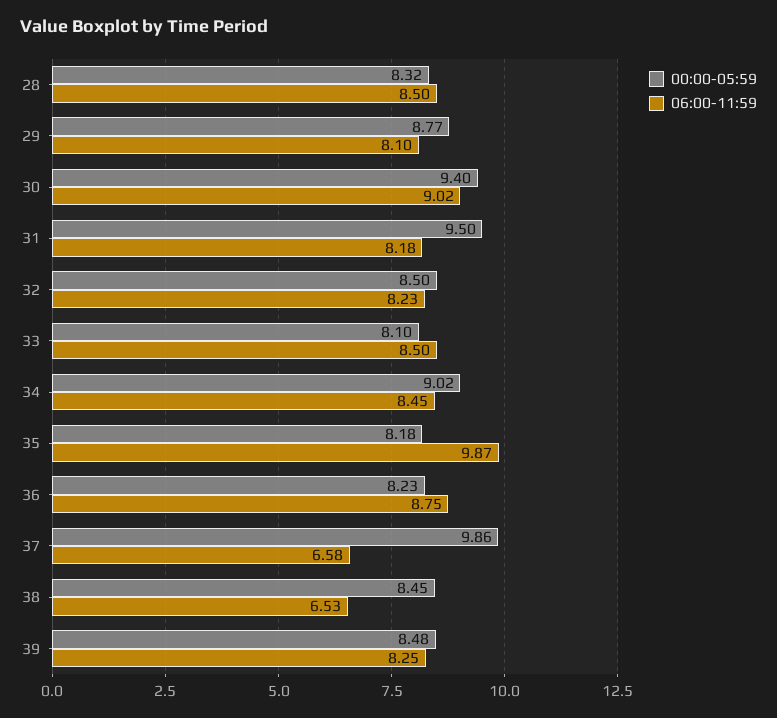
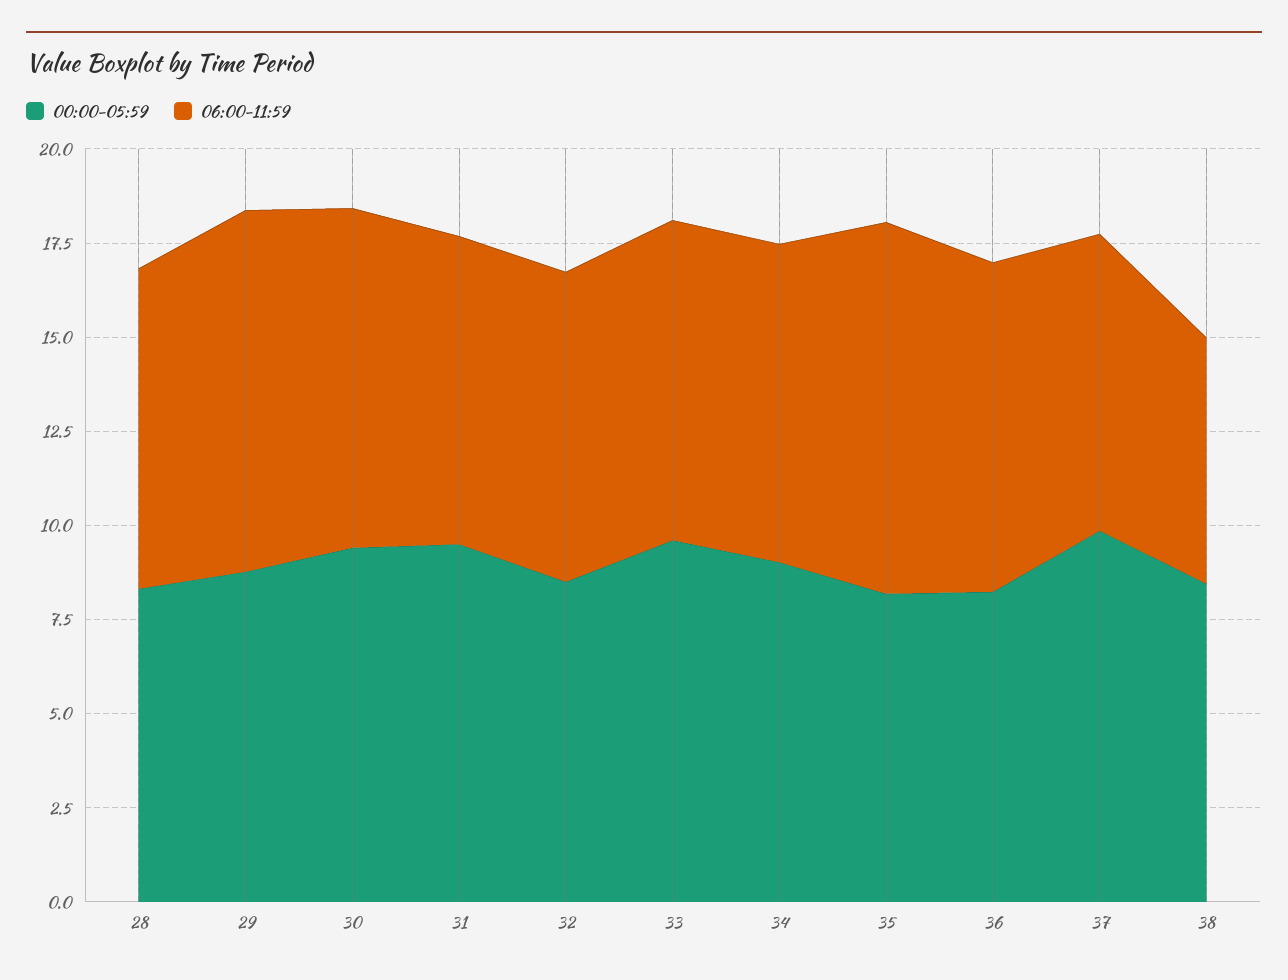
  {
    "00:00-05:59": {
      "28": 8.32,
      "29": 8.77,
      "30": 9.4,
      "31": 9.5,
      "32": 8.5,
-     "33": 8.1,
+     "33": 9.5,
      "34": 9.02,
      "35": 8.18,
      "36": 8.23,
      "37": 9.86,
-     "38": 8.45,
+     "38": 8.45
-     "39": 8.48
    },
    "06:00-11:59": {
      "28": 8.5,
-     "29": 8.1,
+     "29": 9.5,
      "30": 9.02,
      "31": 8.18,
      "32": 8.23,
      "33": 8.5,
      "34": 8.45,
      "35": 9.87,
      "36": 8.75,
-     "37": 6.58,
+     "37": 8,
-     "38": 6.53,
+     "38": 6.53
-     "39": 8.25
    }
  }

